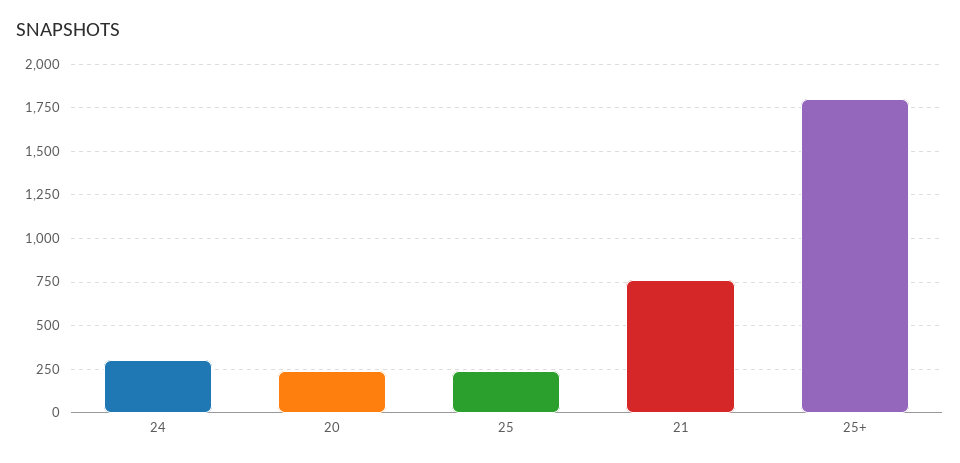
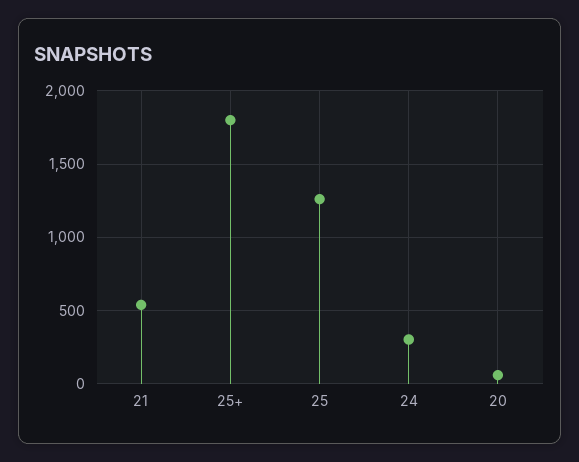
  {
    "24": 300,
-   "20": 250,
+   "20": 50,
-   "25": 250,
+   "25": 1250,
-   "21": 750,
+   "21": 550,
    "25+": 1800
  }

